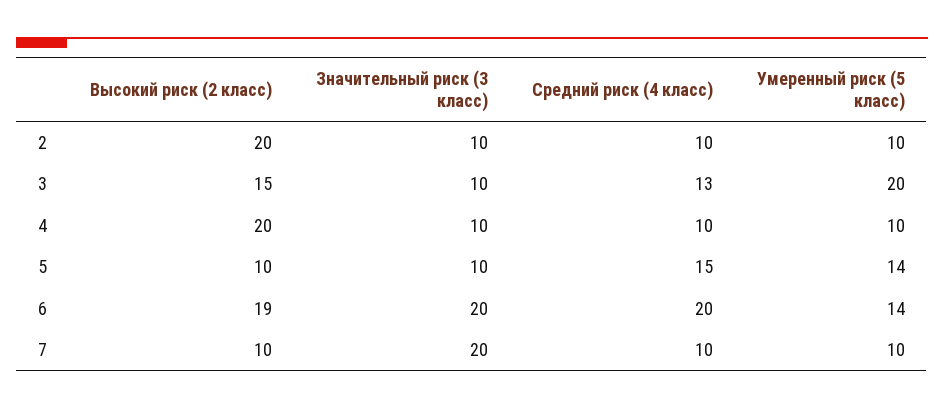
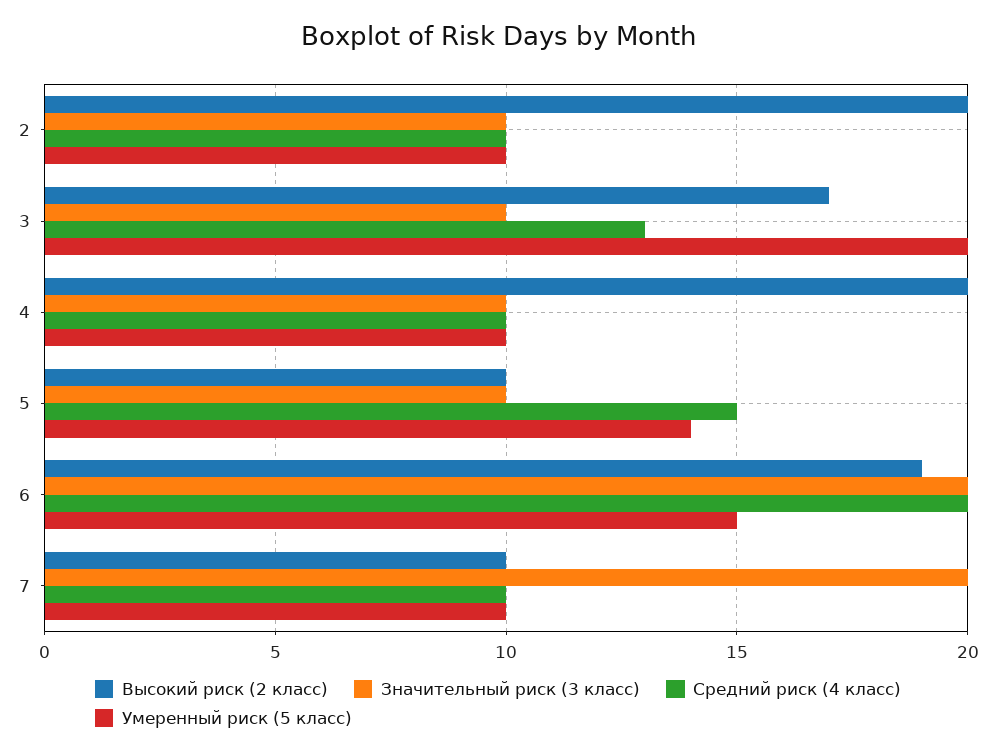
  {
    "Высокий риск (2 класс)": {
      "2": 20,
-     "3": 15,
+     "3": 17,
      "4": 20,
      "5": 10,
      "6": 19,
      "7": 10
    },
    "Значительный риск (3 класс)": {
      "2": 10,
      "3": 10,
      "4": 10,
      "5": 10,
      "6": 20,
      "7": 20
    },
    "Средний риск (4 класс)": {
      "2": 10,
      "3": 13,
      "4": 10,
      "5": 15,
      "6": 20,
      "7": 10
    },
    "Умеренный риск (5 класс)": {
      "2": 10,
      "3": 20,
      "4": 10,
      "5": 14,
-     "6": 14,
+     "6": 15,
      "7": 10
    }
  }

